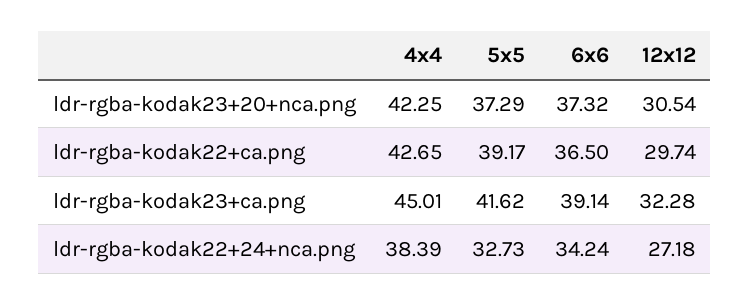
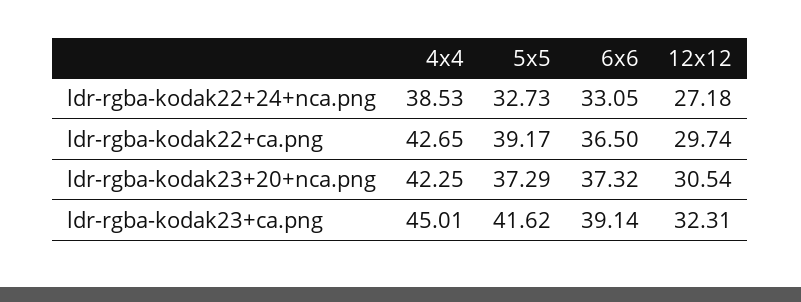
  {
    "4x4": {
      "ldr-rgba-kodak23+20+nca.png": 42.25,
      "ldr-rgba-kodak22+ca.png": 42.65,
      "ldr-rgba-kodak23+ca.png": 45.01,
-     "ldr-rgba-kodak22+24+nca.png": 38.39
+     "ldr-rgba-kodak22+24+nca.png": 38.53
    },
    "5x5": {
      "ldr-rgba-kodak23+20+nca.png": 37.29,
      "ldr-rgba-kodak22+ca.png": 39.17,
      "ldr-rgba-kodak23+ca.png": 41.62,
      "ldr-rgba-kodak22+24+nca.png": 32.73
    },
    "6x6": {
      "ldr-rgba-kodak23+20+nca.png": 37.32,
      "ldr-rgba-kodak22+ca.png": 36.5,
      "ldr-rgba-kodak23+ca.png": 39.14,
-     "ldr-rgba-kodak22+24+nca.png": 34.24
+     "ldr-rgba-kodak22+24+nca.png": 33.05
    },
    "12x12": {
      "ldr-rgba-kodak23+20+nca.png": 30.54,
      "ldr-rgba-kodak22+ca.png": 29.74,
-     "ldr-rgba-kodak23+ca.png": 32.28,
+     "ldr-rgba-kodak23+ca.png": 32.31,
      "ldr-rgba-kodak22+24+nca.png": 27.18
    }
  }

